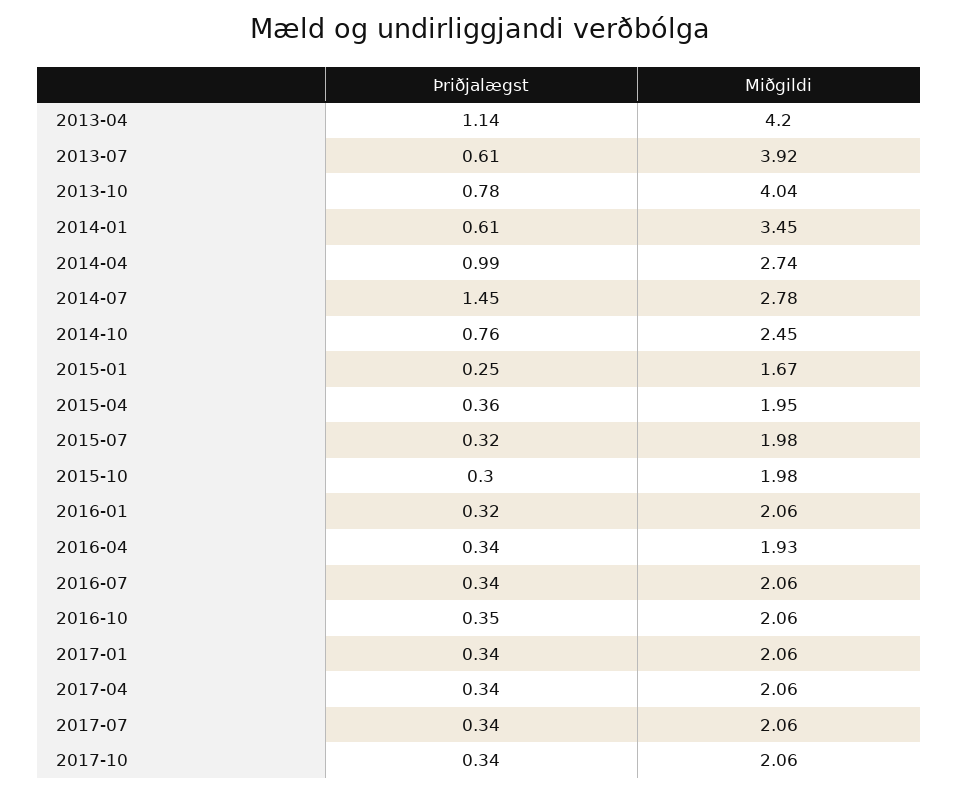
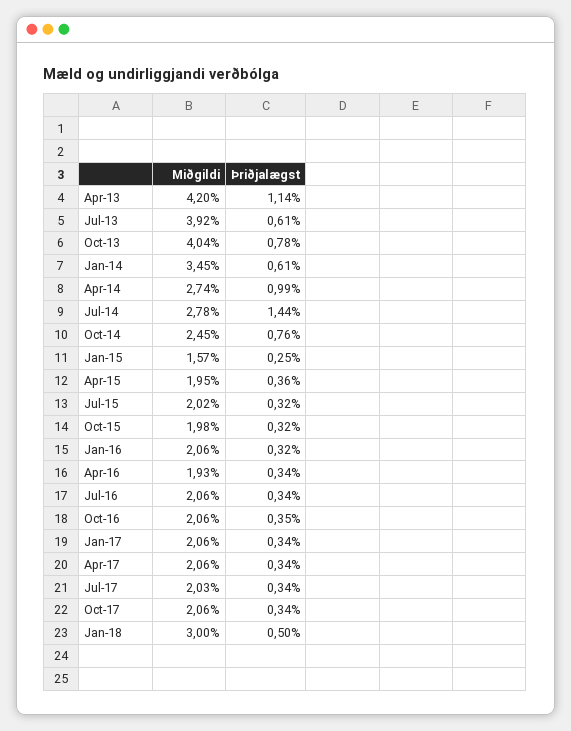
  {
    "Þriðjalægst": {
      "2013-04": 1.14,
      "2013-07": 0.61,
      "2013-10": 0.78,
      "2014-01": 0.61,
      "2014-04": 0.99,
-     "2014-07": 1.45,
+     "2014-07": 1.44,
      "2014-10": 0.76,
      "2015-01": 0.25,
      "2015-04": 0.36,
      "2015-07": 0.32,
-     "2015-10": 0.3,
+     "2015-10": 0.32,
      "2016-01": 0.32,
      "2016-04": 0.34,
      "2016-07": 0.34,
      "2016-10": 0.35,
      "2017-01": 0.34,
      "2017-04": 0.34,
      "2017-07": 0.34,
-     "2017-10": 0.34
+     "2017-10": 0.34,
+     "Jan-18": 0.5
    },
    "Miðgildi": {
      "2013-04": 4.2,
      "2013-07": 3.92,
      "2013-10": 4.04,
      "2014-01": 3.45,
      "2014-04": 2.74,
      "2014-07": 2.78,
      "2014-10": 2.45,
-     "2015-01": 1.67,
+     "2015-01": 1.57,
      "2015-04": 1.95,
-     "2015-07": 1.98,
+     "2015-07": 2.02,
      "2015-10": 1.98,
      "2016-01": 2.06,
      "2016-04": 1.93,
      "2016-07": 2.06,
      "2016-10": 2.06,
      "2017-01": 2.06,
      "2017-04": 2.06,
-     "2017-07": 2.06,
+     "2017-07": 2.03,
-     "2017-10": 2.06
+     "2017-10": 2.06,
+     "Jan-18": 3
    }
  }

